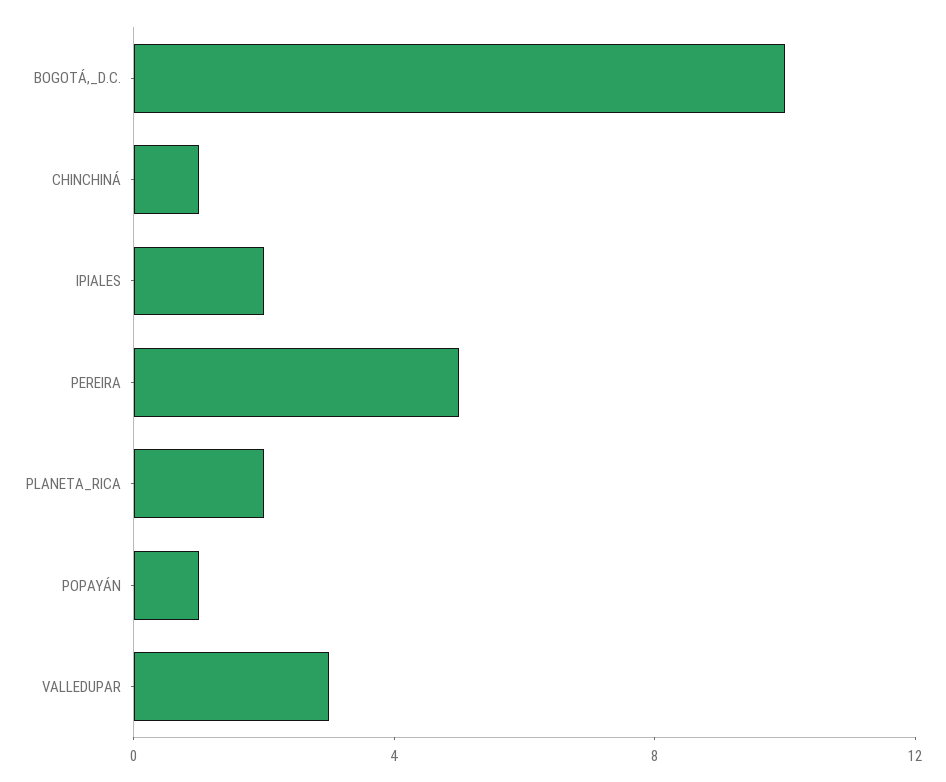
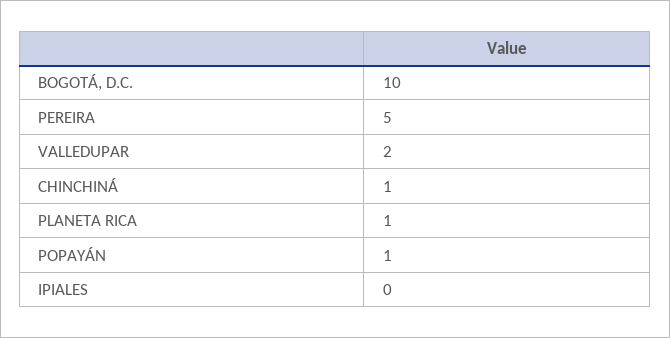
  {
    "BOGOTÁ,_D.C.": 10,
    "CHINCHINÁ": 1,
-   "IPIALES": 2,
+   "IPIALES": 0,
    "PEREIRA": 5,
-   "PLANETA_RICA": 2,
+   "PLANETA_RICA": 1,
    "POPAYÁN": 1,
-   "VALLEDUPAR": 3
+   "VALLEDUPAR": 2
  }

